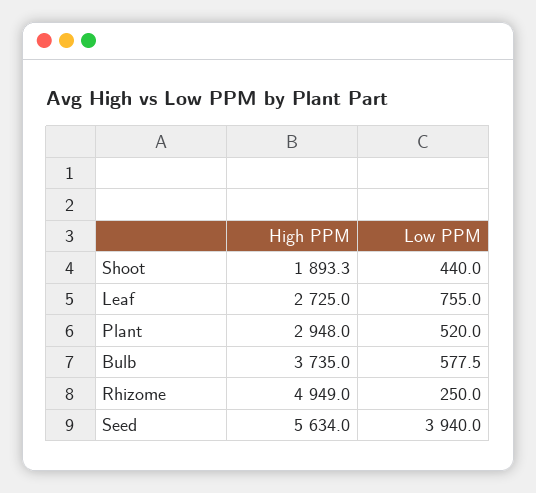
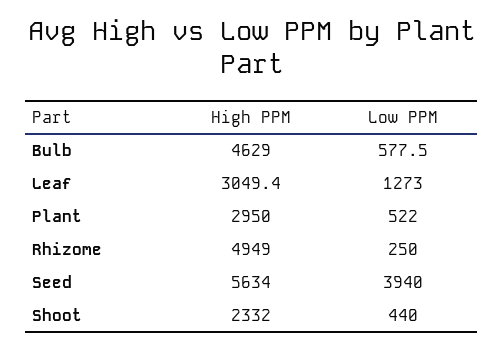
  {
    "High PPM": {
-     "Shoot": 1893.3,
+     "Shoot": 2332,
-     "Leaf": 2725,
+     "Leaf": 3049.4,
-     "Plant": 2948,
+     "Plant": 2950,
-     "Bulb": 3735,
+     "Bulb": 4629,
      "Rhizome": 4949,
      "Seed": 5634
    },
    "Low PPM": {
      "Shoot": 440,
-     "Leaf": 755,
+     "Leaf": 1273,
-     "Plant": 520,
+     "Plant": 522,
      "Bulb": 577.5,
      "Rhizome": 250,
      "Seed": 3940
    }
  }

